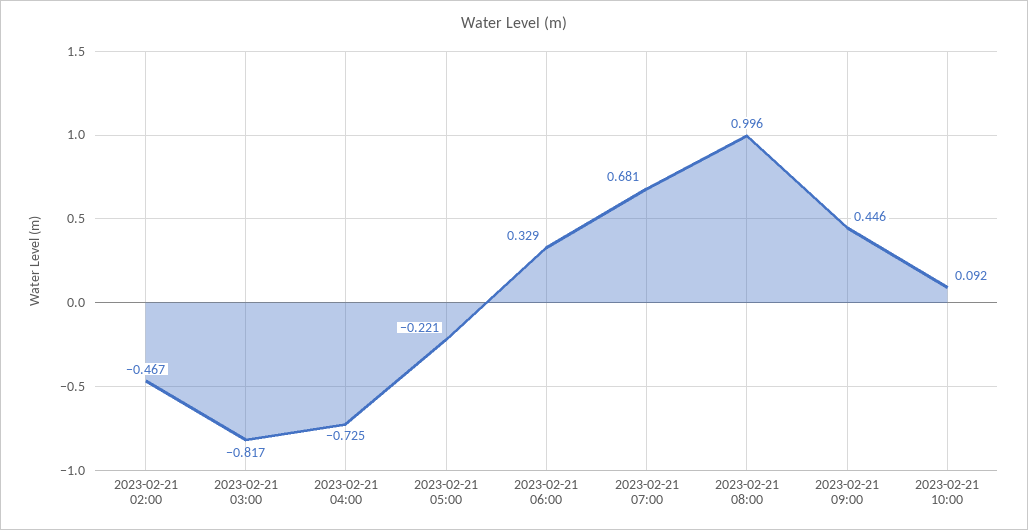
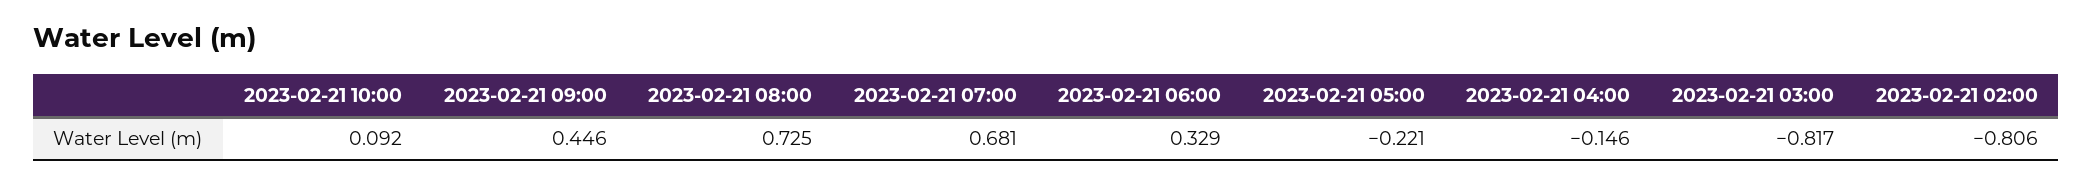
  {
-   "2023-02-21 02:00": -0.467,
+   "2023-02-21 02:00": -0.806,
    "2023-02-21 03:00": -0.817,
-   "2023-02-21 04:00": -0.725,
+   "2023-02-21 04:00": -0.146,
    "2023-02-21 05:00": -0.221,
    "2023-02-21 06:00": 0.329,
    "2023-02-21 07:00": 0.681,
-   "2023-02-21 08:00": 0.996,
+   "2023-02-21 08:00": 0.725,
    "2023-02-21 09:00": 0.446,
    "2023-02-21 10:00": 0.092
  }

